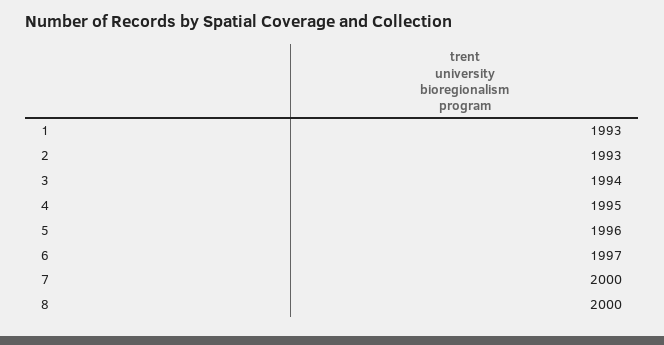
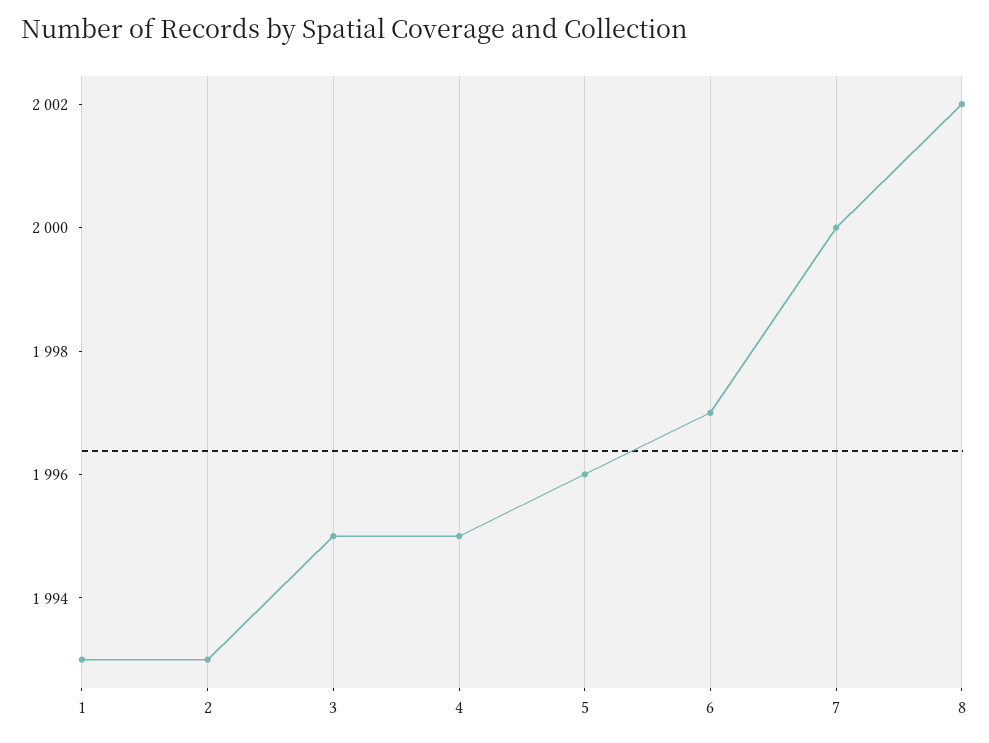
  {
    "1": 1993,
    "2": 1993,
-   "3": 1994,
+   "3": 1995,
    "4": 1995,
    "5": 1996,
    "6": 1997,
    "7": 2000,
-   "8": 2000
+   "8": 2002
  }

